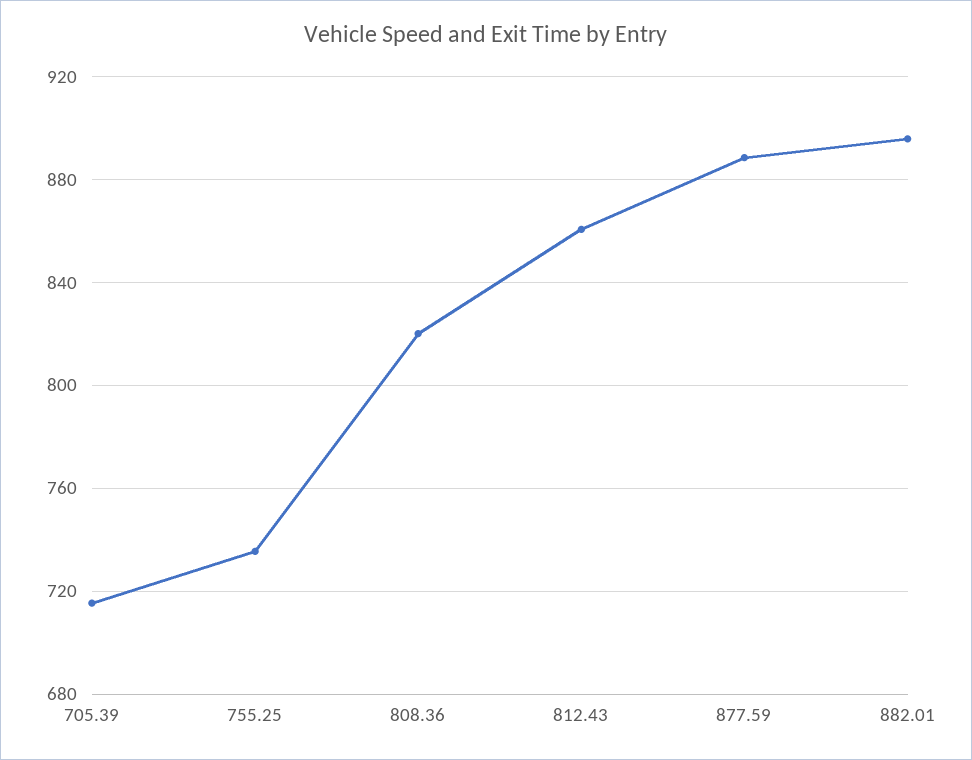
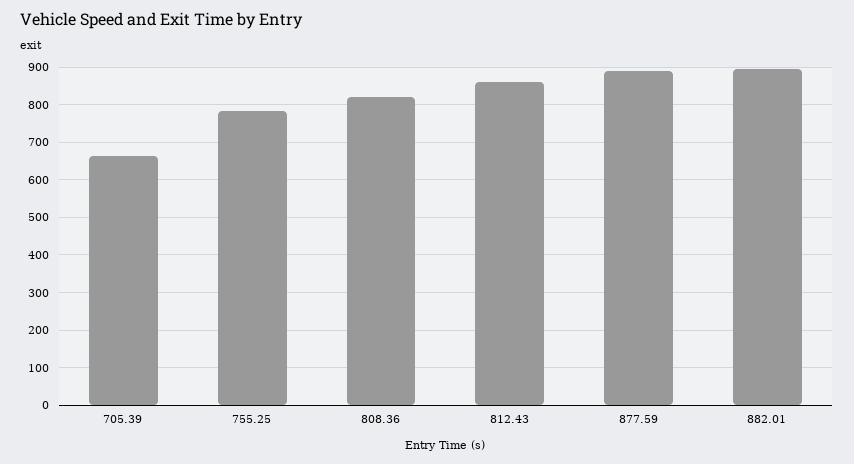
  {
-   "705.39": 715,
+   "705.39": 660,
-   "755.25": 735,
+   "755.25": 780,
    "808.36": 820,
    "812.43": 860,
    "877.59": 890,
    "882.01": 895
  }

